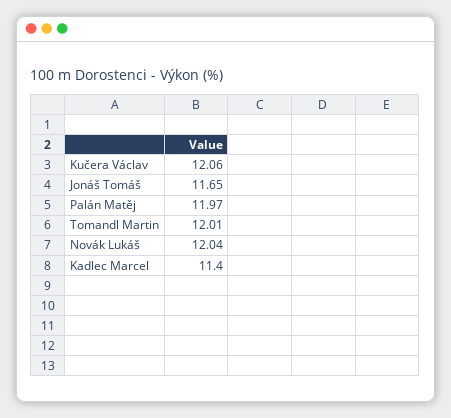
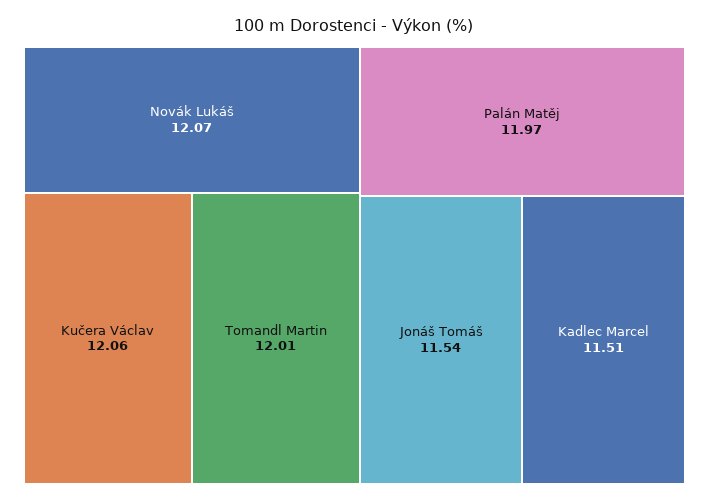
  {
    "Kučera Václav": 12.06,
-   "Jonáš Tomáš": 11.65,
+   "Jonáš Tomáš": 11.54,
    "Palán Matěj": 11.97,
    "Tomandl Martin": 12.01,
-   "Novák Lukáš": 12.04,
+   "Novák Lukáš": 12.07,
-   "Kadlec Marcel": 11.4
+   "Kadlec Marcel": 11.51
  }

